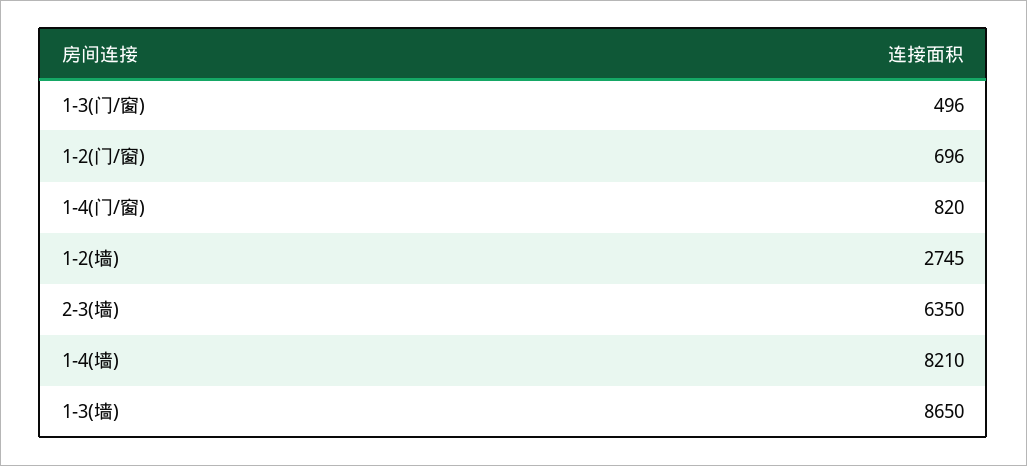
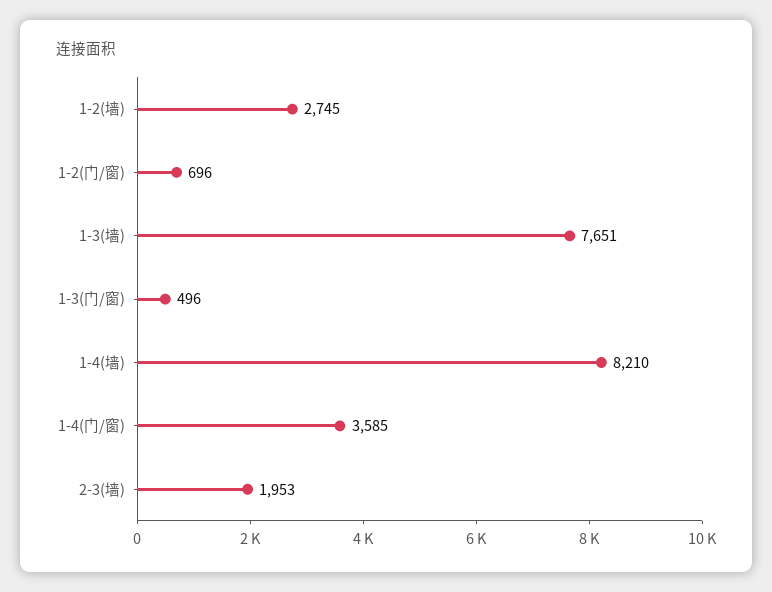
  {
    "1-3(门/窗)": 496,
    "1-2(门/窗)": 696,
-   "1-4(门/窗)": 820,
+   "1-4(门/窗)": 3585,
    "1-2(墙)": 2745,
-   "2-3(墙)": 6350,
+   "2-3(墙)": 1953,
    "1-4(墙)": 8210,
-   "1-3(墙)": 8650
+   "1-3(墙)": 7651
  }

